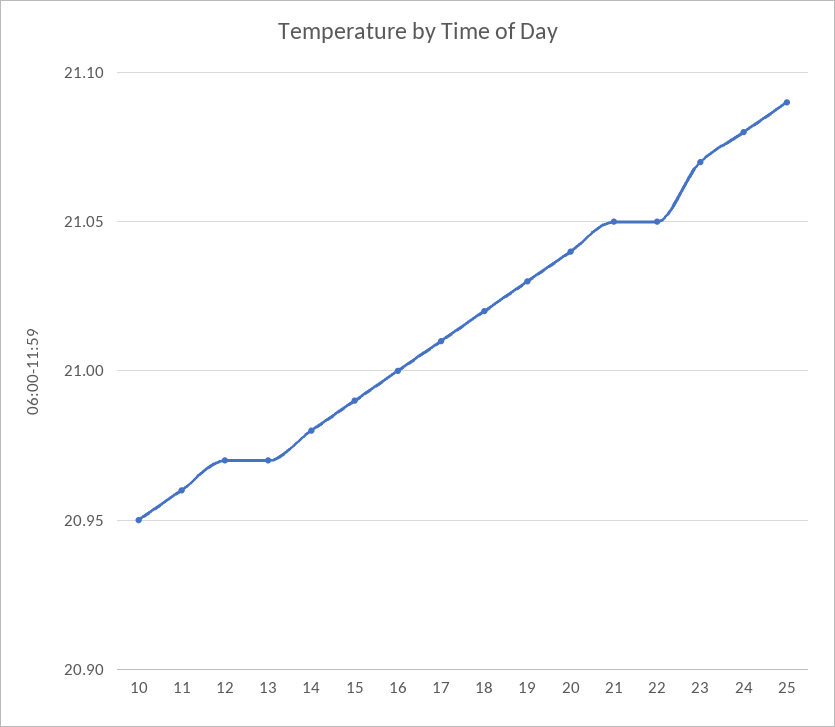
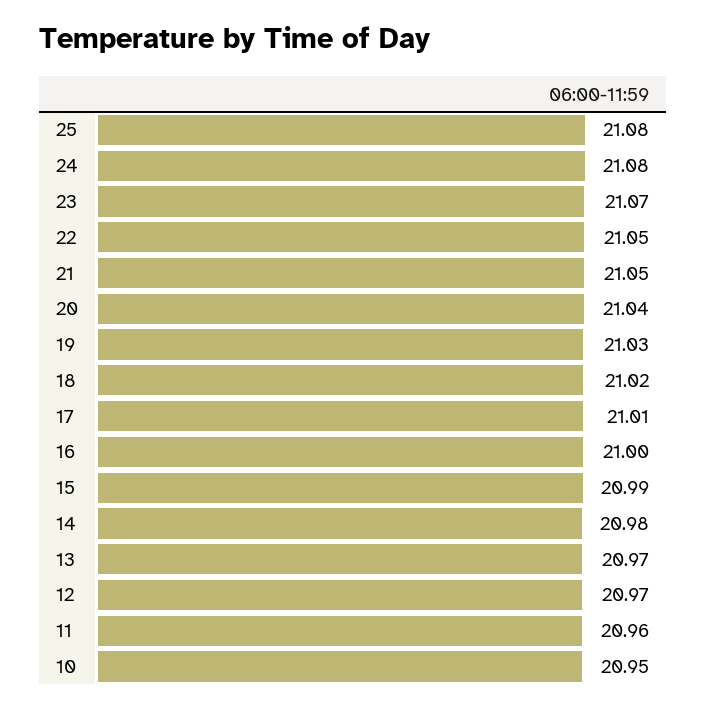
  {
    "10": 20.95,
    "11": 20.96,
    "12": 20.97,
    "13": 20.97,
    "14": 20.98,
    "15": 20.99,
    "16": 21,
    "17": 21.01,
    "18": 21.02,
    "19": 21.03,
    "20": 21.04,
    "21": 21.05,
    "22": 21.05,
    "23": 21.07,
    "24": 21.08,
-   "25": 21.09
+   "25": 21.08
  }

